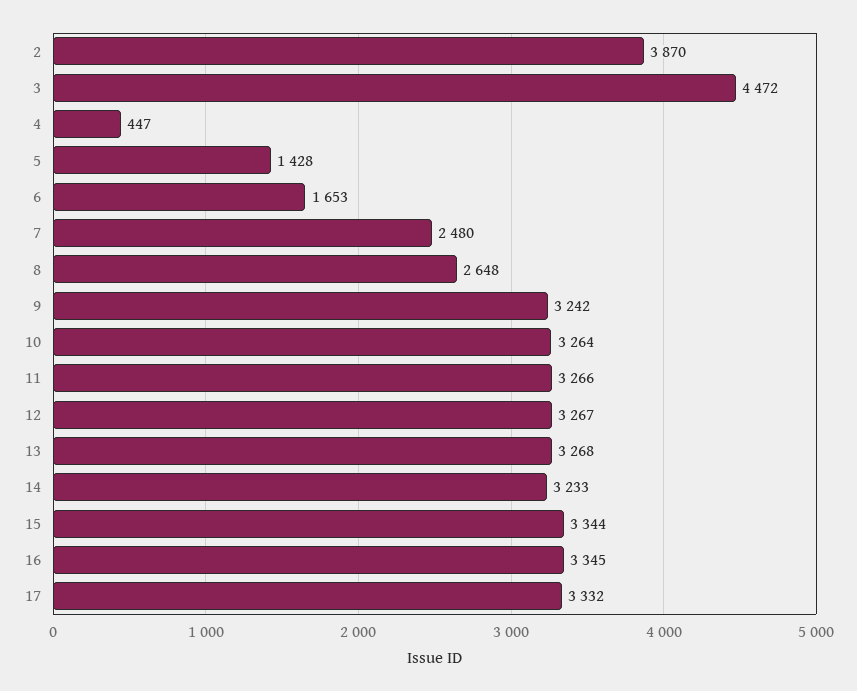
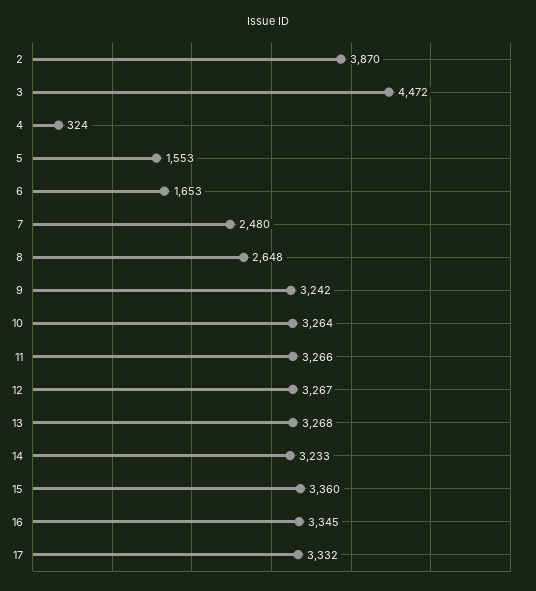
  {
    "2": 3870,
    "3": 4472,
-   "4": 447,
+   "4": 324,
-   "5": 1428,
+   "5": 1553,
    "6": 1653,
    "7": 2480,
    "8": 2648,
    "9": 3242,
    "10": 3264,
    "11": 3266,
    "12": 3267,
    "13": 3268,
    "14": 3233,
-   "15": 3344,
+   "15": 3360,
    "16": 3345,
    "17": 3332
  }

